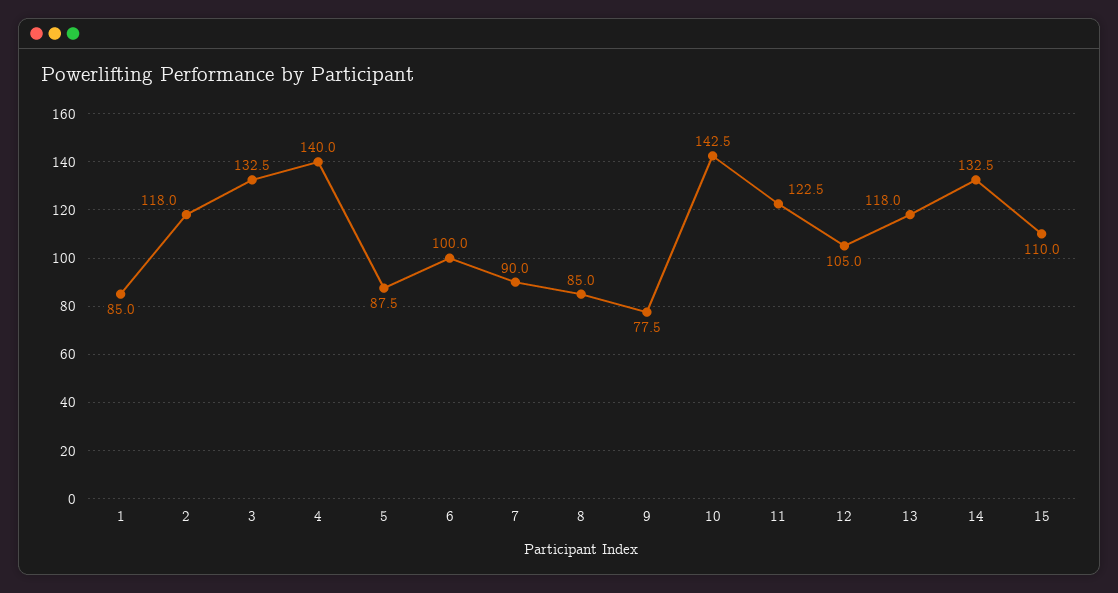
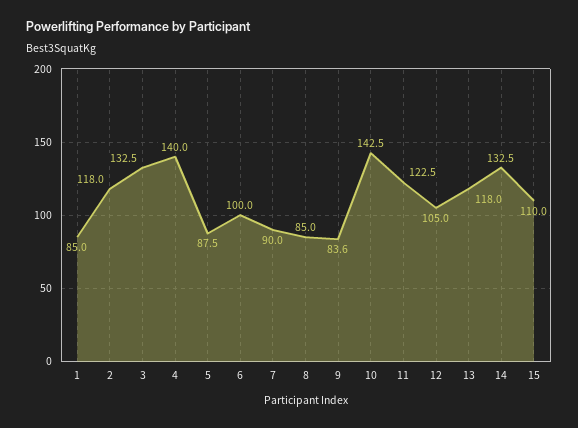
  {
    "1": 85,
    "2": 118,
    "3": 132.5,
    "4": 140,
    "5": 87.5,
    "6": 100,
    "7": 90,
    "8": 85,
-   "9": 77.5,
+   "9": 83.6,
    "10": 142.5,
    "11": 122.5,
    "12": 105,
    "13": 118,
    "14": 132.5,
    "15": 110
  }

